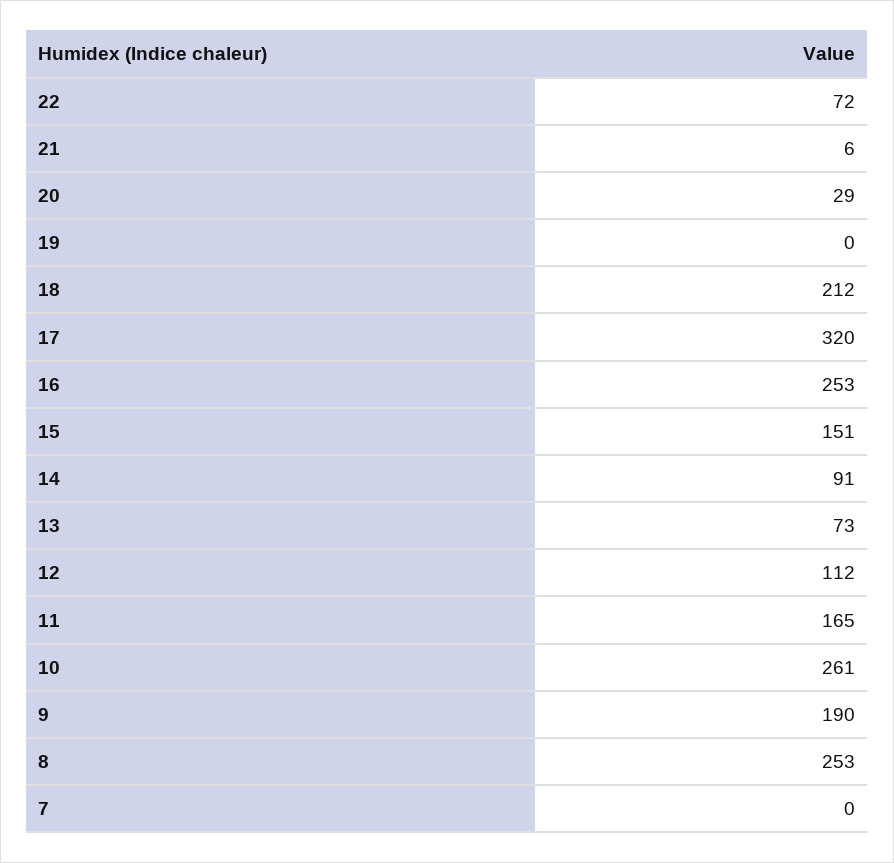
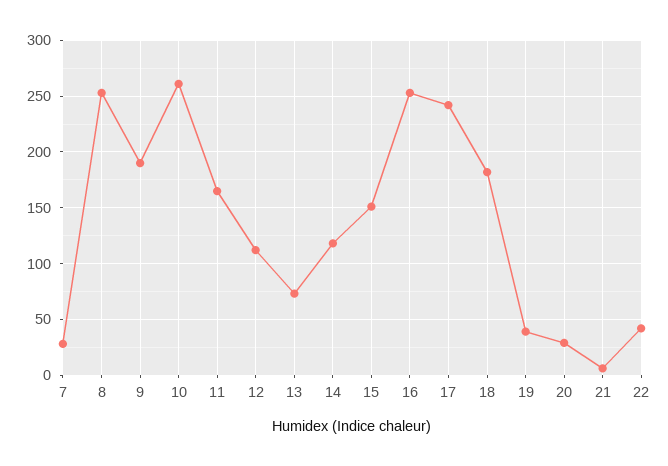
  {
-   "22": 72,
+   "22": 40,
    "21": 6,
    "20": 29,
-   "19": 0,
+   "19": 40,
-   "18": 212,
+   "18": 180,
-   "17": 320,
+   "17": 240,
    "16": 253,
    "15": 151,
-   "14": 91,
+   "14": 120,
    "13": 73,
    "12": 112,
    "11": 165,
    "10": 261,
    "9": 190,
    "8": 253,
-   "7": 0
+   "7": 30
  }

